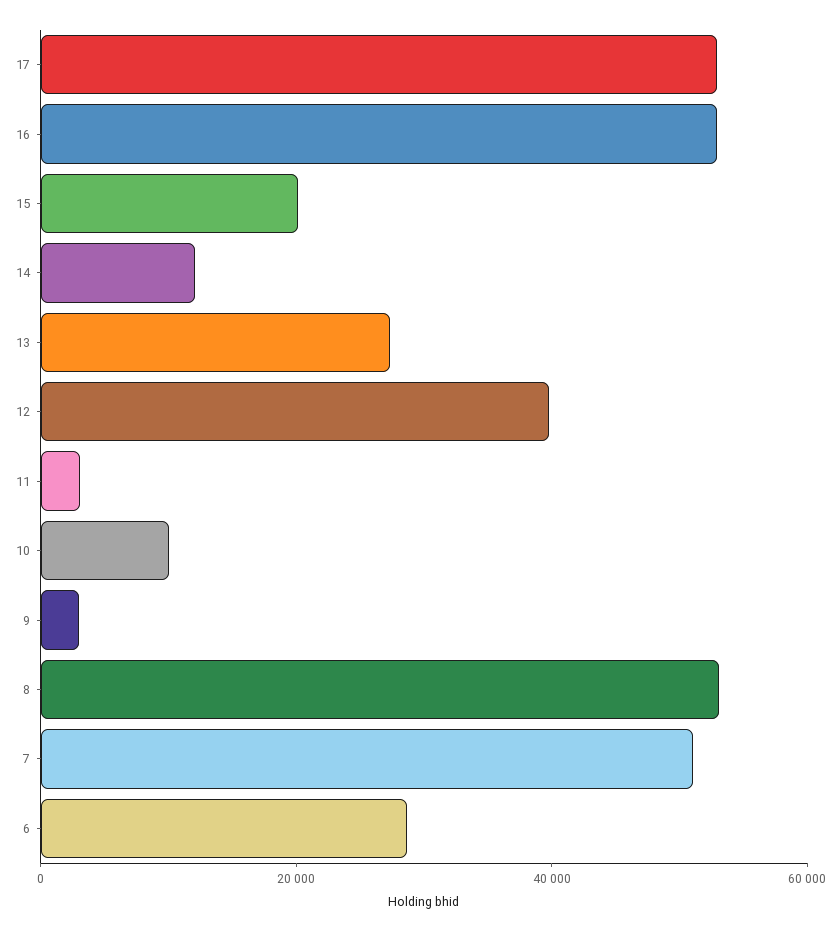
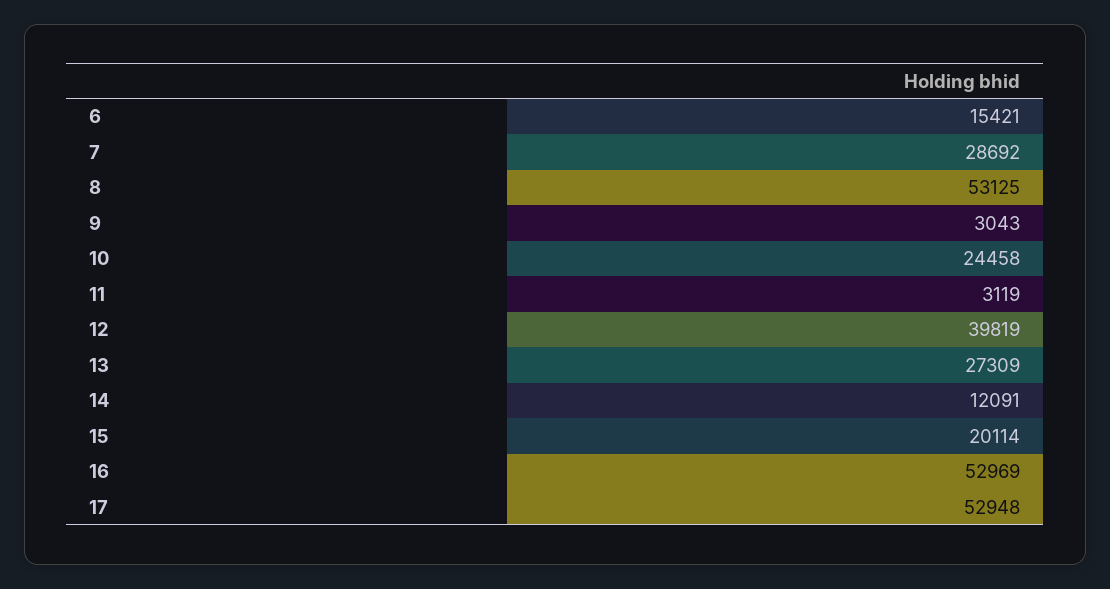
  {
    "17": 52948,
    "16": 52969,
    "15": 20114,
    "14": 12091,
    "13": 27309,
    "12": 39819,
    "11": 3119,
-   "10": 10000,
+   "10": 24458,
    "9": 3043,
    "8": 53125,
-   "7": 50000,
+   "7": 28692,
-   "6": 30000
+   "6": 15421
  }

